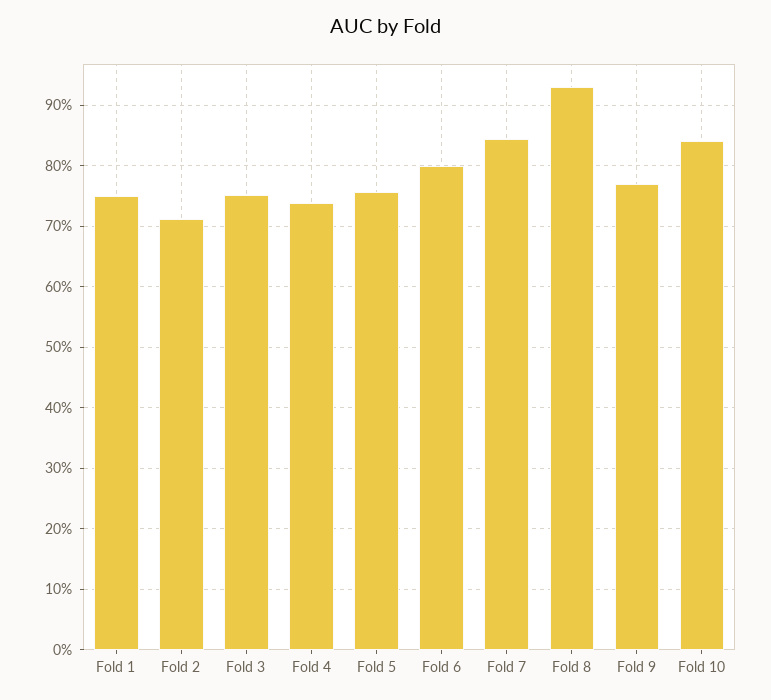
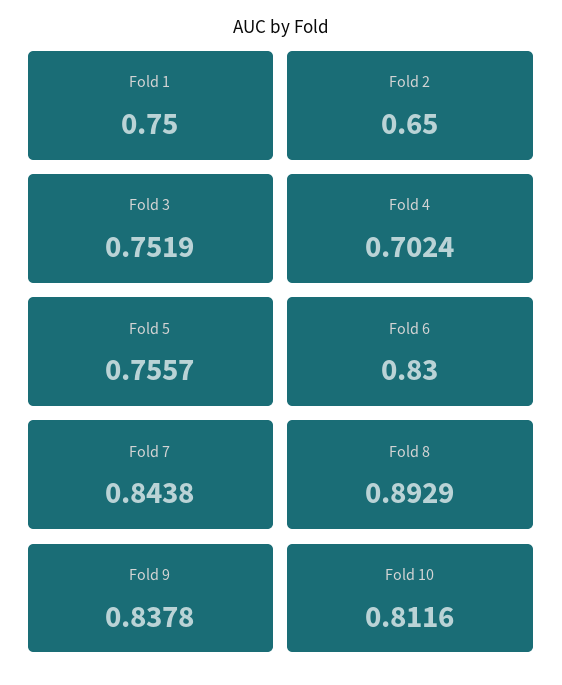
  {
    "Fold 1": 0.75,
-   "Fold 2": 0.71,
+   "Fold 2": 0.65,
    "Fold 3": 0.7519,
-   "Fold 4": 0.74,
+   "Fold 4": 0.7024,
    "Fold 5": 0.7557,
-   "Fold 6": 0.8,
+   "Fold 6": 0.83,
    "Fold 7": 0.8438,
-   "Fold 8": 0.93,
+   "Fold 8": 0.8929,
-   "Fold 9": 0.77,
+   "Fold 9": 0.8378,
-   "Fold 10": 0.84
+   "Fold 10": 0.8116
  }

